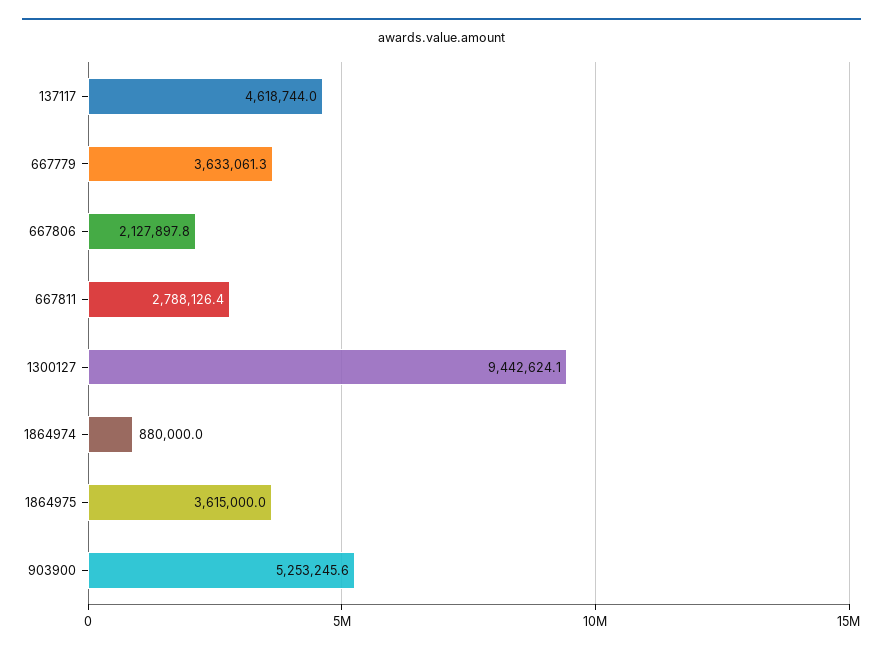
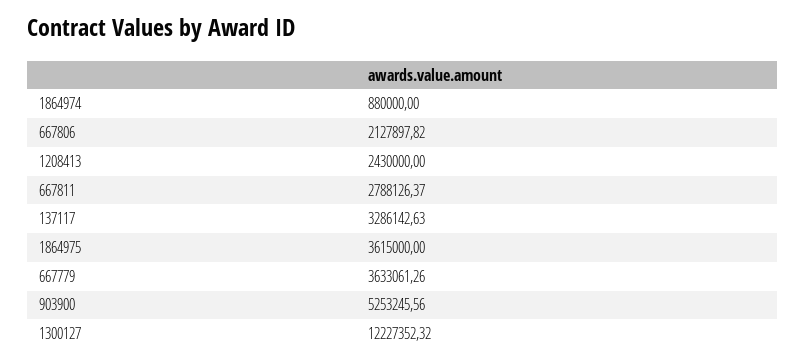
  {
-   "137117": 4618744,
+   "137117": 3286142.63,
    "667779": 3633061.26,
    "667806": 2127897.82,
    "667811": 2788126.37,
-   "1300127": 9442624.1,
+   "1300127": 12227352.32,
    "1864974": 880000,
    "1864975": 3615000,
-   "903900": 5253245.56
+   "903900": 5253245.56,
+   "1208413": 2430000
  }

